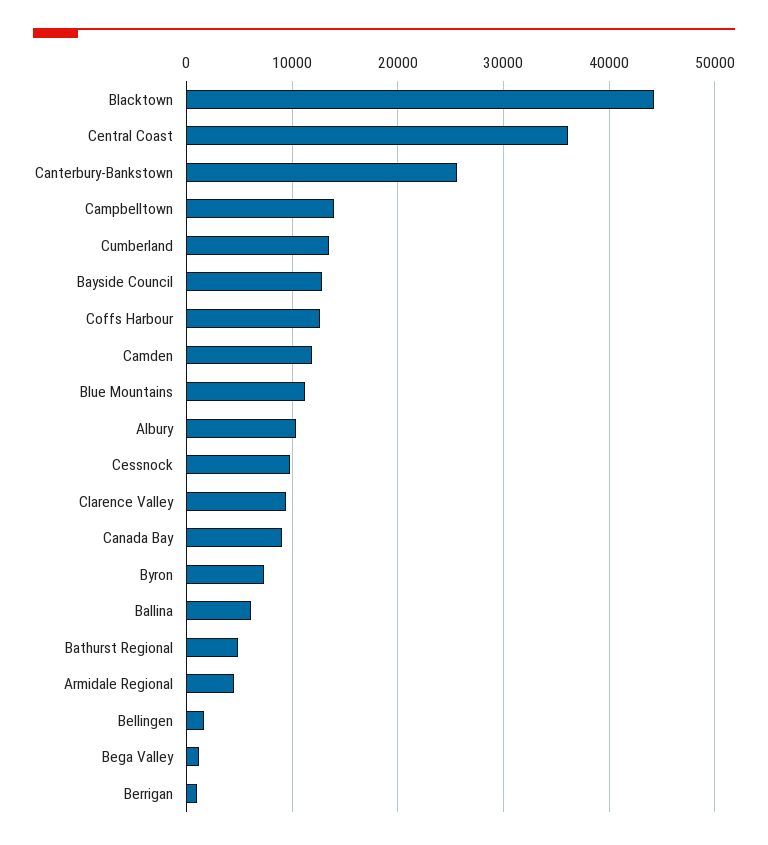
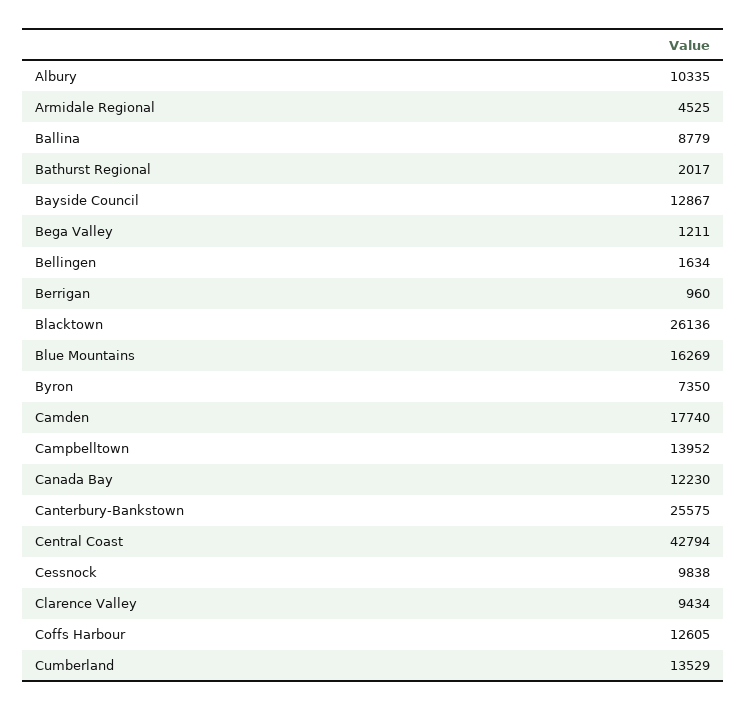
  {
-   "Blacktown": 44000,
+   "Blacktown": 26136,
-   "Central Coast": 36000,
+   "Central Coast": 42794,
    "Canterbury-Bankstown": 25575,
    "Campbelltown": 13952,
    "Cumberland": 13529,
    "Bayside Council": 12867,
    "Coffs Harbour": 12605,
-   "Camden": 12000,
+   "Camden": 17740,
-   "Blue Mountains": 11000,
+   "Blue Mountains": 16269,
    "Albury": 10335,
    "Cessnock": 9838,
    "Clarence Valley": 9434,
-   "Canada Bay": 9000,
+   "Canada Bay": 12230,
    "Byron": 7350,
-   "Ballina": 6000,
+   "Ballina": 8779,
-   "Bathurst Regional": 5000,
+   "Bathurst Regional": 2017,
    "Armidale Regional": 4525,
    "Bellingen": 1634,
    "Bega Valley": 1211,
    "Berrigan": 960
  }

